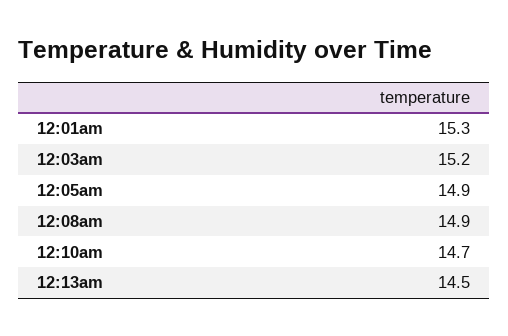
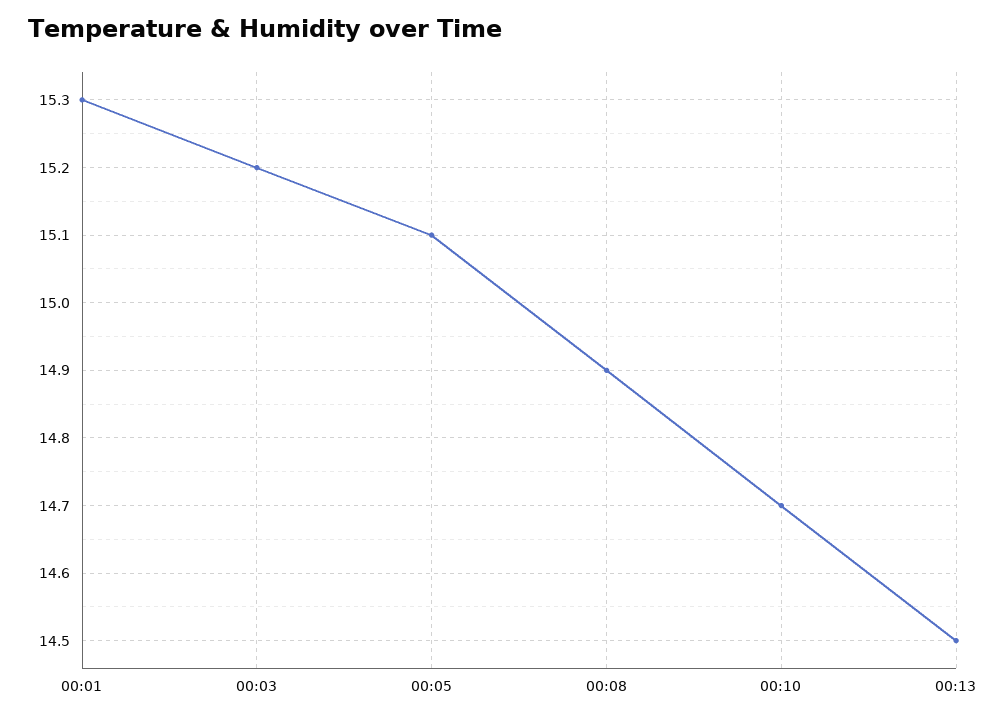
  {
    "12:01am": 15.3,
    "12:03am": 15.2,
-   "12:05am": 14.9,
+   "12:05am": 15.1,
    "12:08am": 14.9,
    "12:10am": 14.7,
    "12:13am": 14.5
  }

